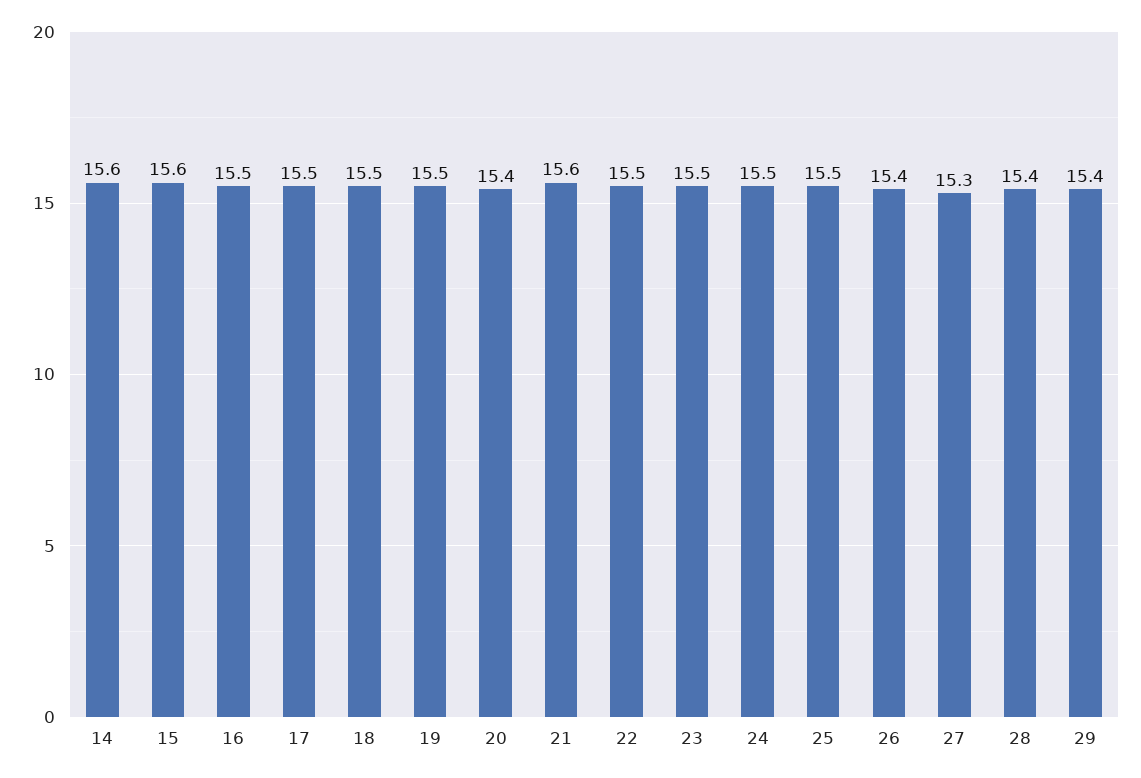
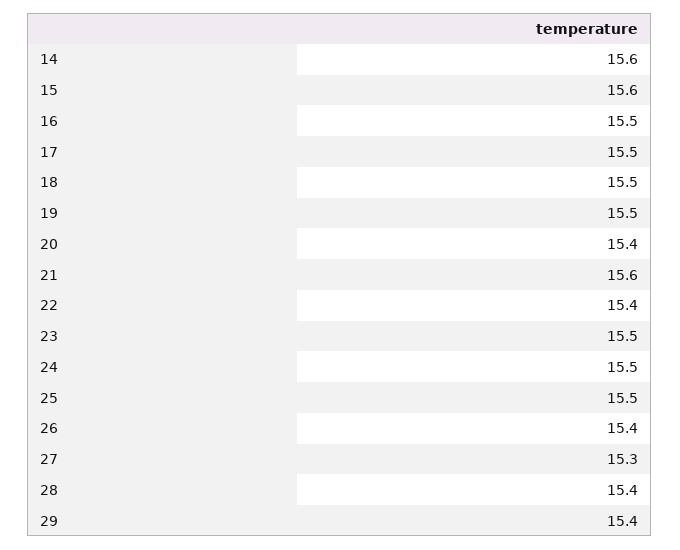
  {
    "14": 15.6,
    "15": 15.6,
    "16": 15.5,
    "17": 15.5,
    "18": 15.5,
    "19": 15.5,
    "20": 15.4,
    "21": 15.6,
-   "22": 15.5,
+   "22": 15.4,
    "23": 15.5,
    "24": 15.5,
    "25": 15.5,
    "26": 15.4,
    "27": 15.3,
    "28": 15.4,
    "29": 15.4
  }

